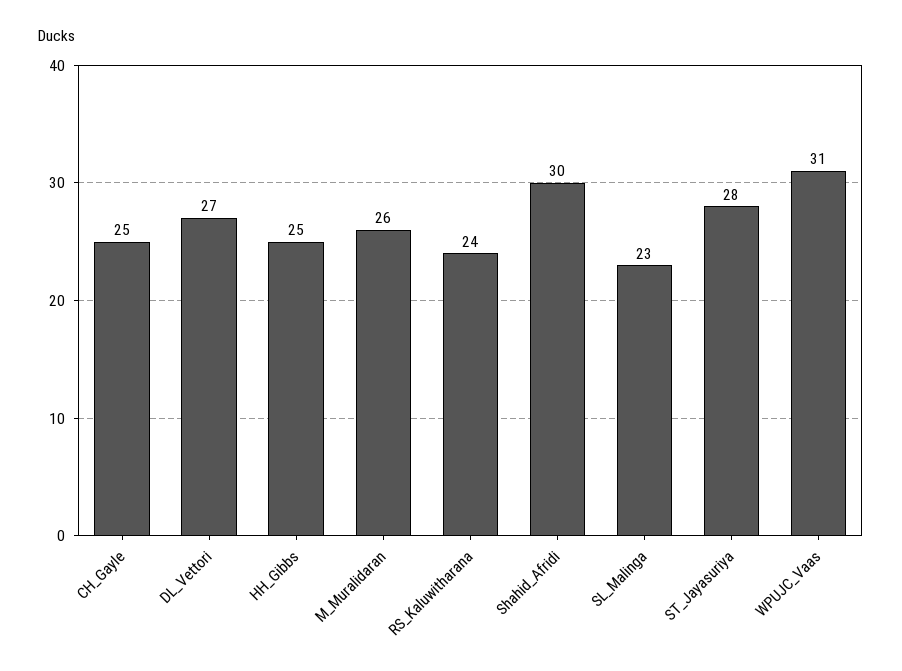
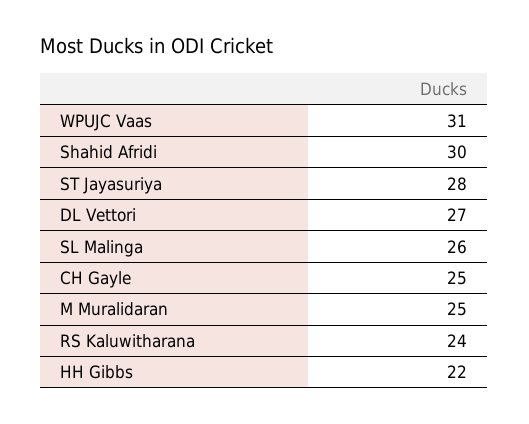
  {
    "CH_Gayle": 25,
    "DL_Vettori": 27,
-   "HH_Gibbs": 25,
+   "HH_Gibbs": 22,
-   "M_Muralidaran": 26,
+   "M_Muralidaran": 25,
    "RS_Kaluwitharana": 24,
    "Shahid_Afridi": 30,
-   "SL_Malinga": 23,
+   "SL_Malinga": 26,
    "ST_Jayasuriya": 28,
    "WPUJC_Vaas": 31
  }

